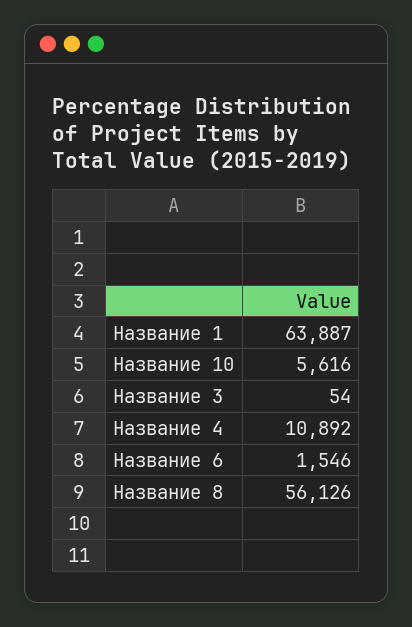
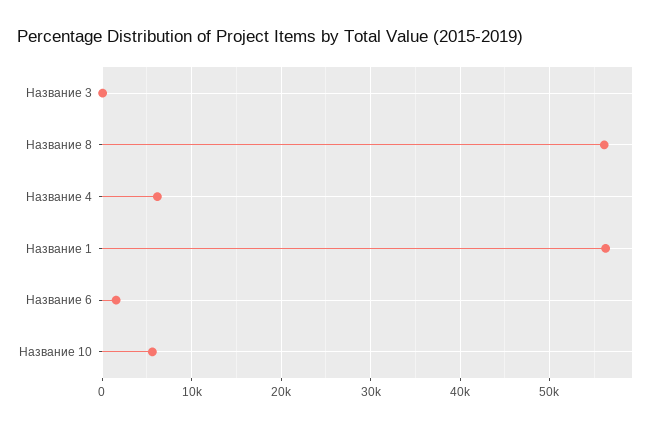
  {
-   "Название 1": 63887,
+   "Название 1": 56000,
    "Название 10": 5616,
    "Название 3": 54,
-   "Название 4": 10892,
+   "Название 4": 6000,
    "Название 6": 1546,
    "Название 8": 56126
  }

